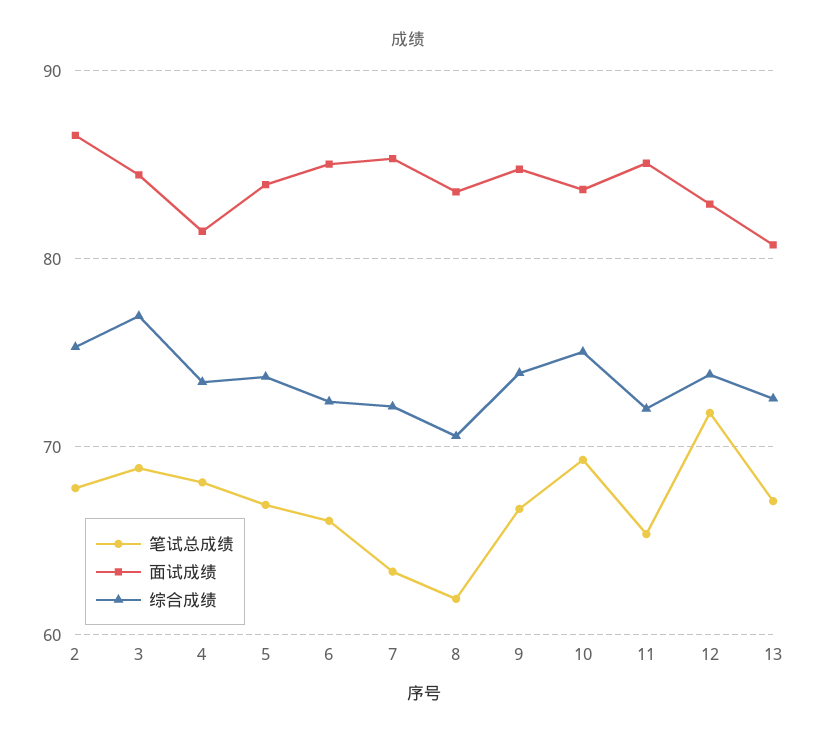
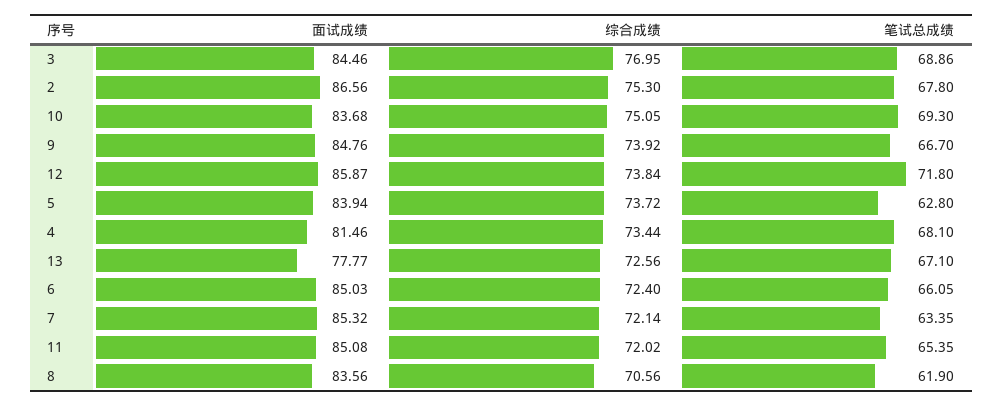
  {
    "笔试总成绩": {
      "2": 67.8,
      "3": 68.86,
      "4": 68.1,
-     "5": 67,
+     "5": 62.8,
      "6": 66.05,
      "7": 63.35,
      "8": 61.9,
      "9": 66.7,
      "10": 69.3,
      "11": 65.35,
      "12": 71.8,
      "13": 67.1
    },
    "面试成绩": {
      "2": 86.56,
      "3": 84.46,
      "4": 81.46,
      "5": 83.94,
      "6": 85.03,
      "7": 85.32,
      "8": 83.56,
      "9": 84.76,
      "10": 83.68,
      "11": 85.08,
-     "12": 83,
+     "12": 85.87,
-     "13": 81
+     "13": 77.77
    },
    "综合成绩": {
      "2": 75.3,
      "3": 76.95,
      "4": 73.44,
      "5": 73.72,
      "6": 72.4,
      "7": 72.14,
      "8": 70.56,
      "9": 73.92,
      "10": 75.05,
      "11": 72.02,
      "12": 73.84,
      "13": 72.56
    }
  }

